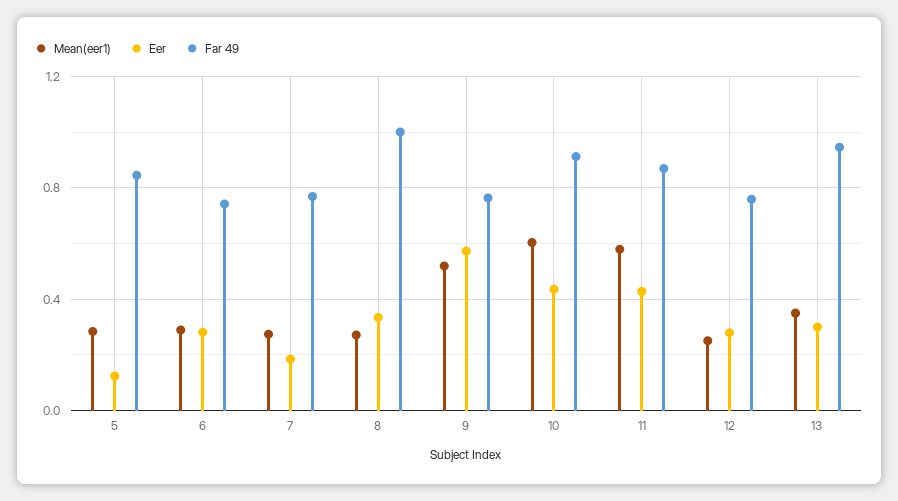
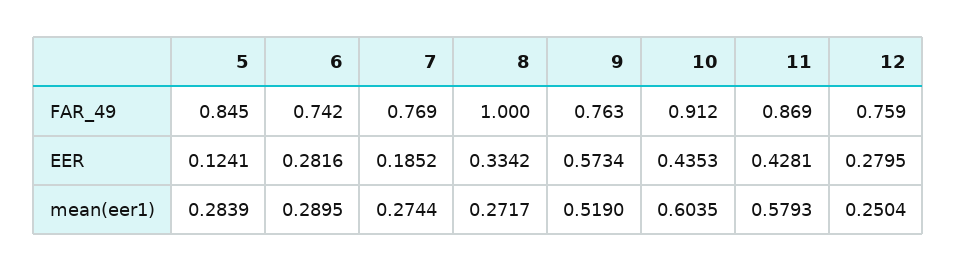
  {
    "Mean(eer1)": {
      "5": 0.2839,
      "6": 0.2895,
      "7": 0.2744,
      "8": 0.2717,
      "9": 0.519,
      "10": 0.6035,
      "11": 0.5793,
-     "12": 0.2504,
+     "12": 0.2504
-     "13": 0.35
    },
    "Eer": {
      "5": 0.1241,
      "6": 0.2816,
      "7": 0.1852,
      "8": 0.3342,
      "9": 0.5734,
      "10": 0.4353,
      "11": 0.4281,
-     "12": 0.2795,
+     "12": 0.2795
-     "13": 0.3
    },
    "Far 49": {
      "5": 0.845,
      "6": 0.742,
      "7": 0.769,
      "8": 1,
      "9": 0.763,
      "10": 0.912,
      "11": 0.869,
-     "12": 0.759,
+     "12": 0.759
-     "13": 0.95
    }
  }

